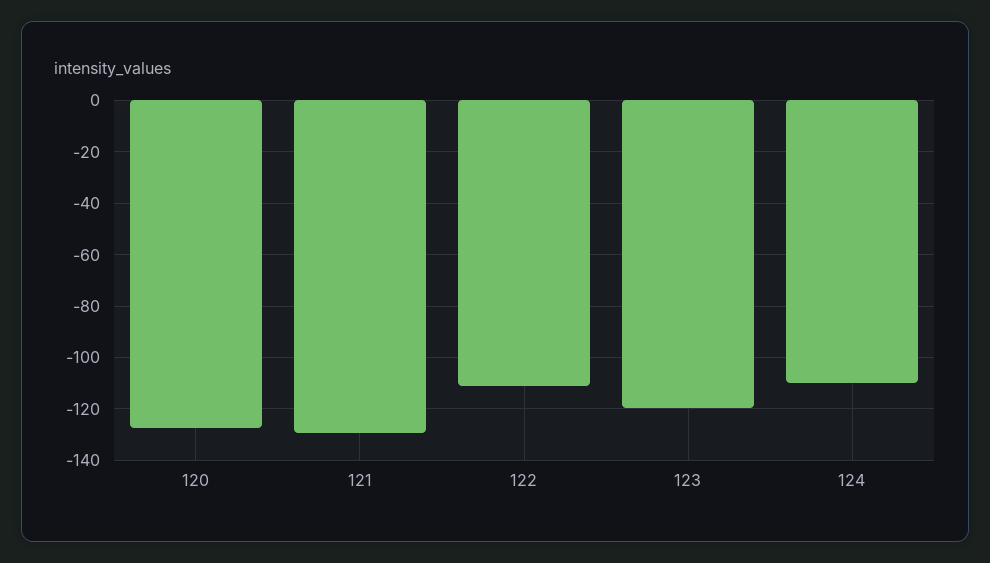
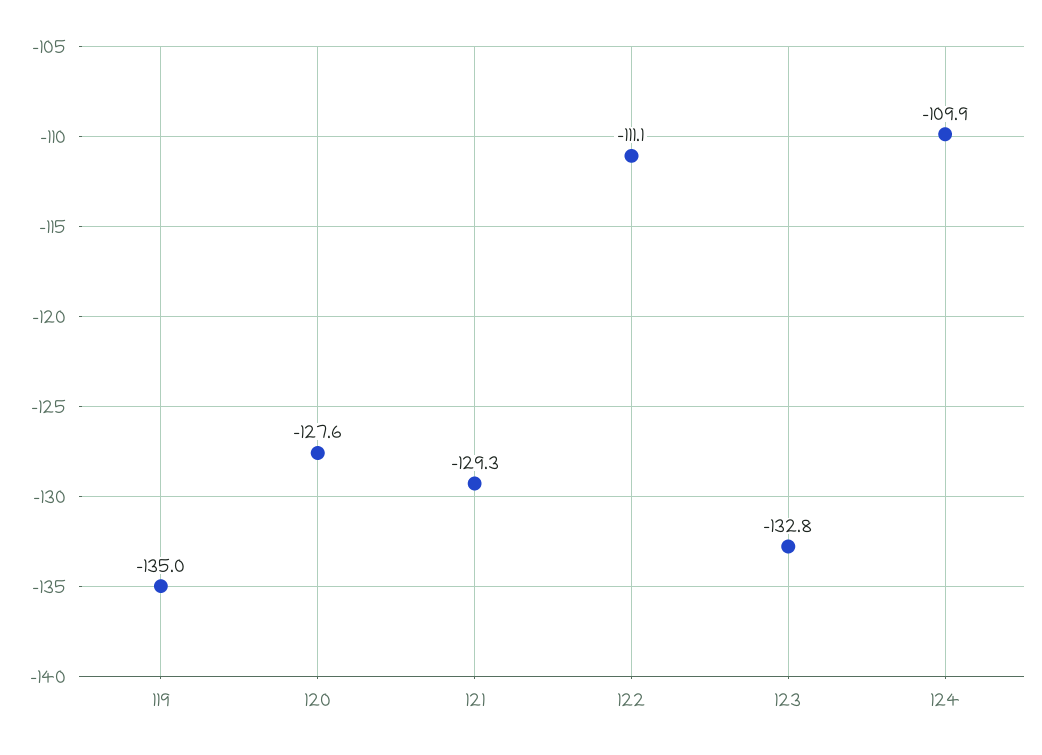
  {
    "120": -127.6,
    "121": -129.3,
    "122": -111.1,
-   "123": -120,
+   "123": -132.8,
-   "124": -109.9
+   "124": -109.9,
+   "119": -135
  }

